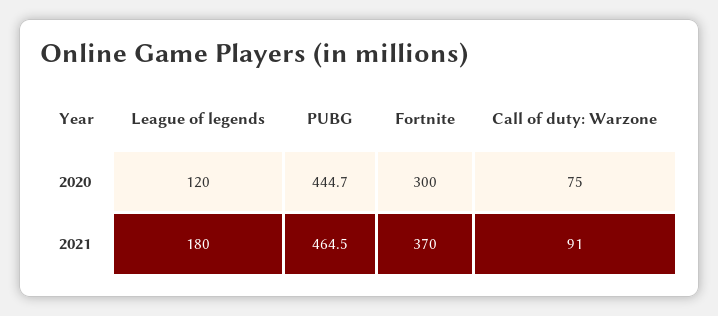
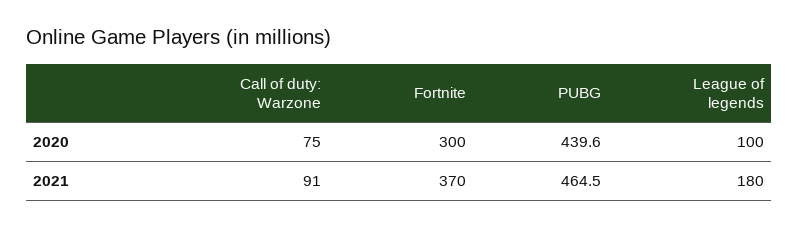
  {
    "League of legends": {
-     "2020": 120,
+     "2020": 100,
      "2021": 180
    },
    "PUBG": {
-     "2020": 444.7,
+     "2020": 439.6,
      "2021": 464.5
    },
    "Fortnite": {
      "2020": 300,
      "2021": 370
    },
    "Call of duty: Warzone": {
      "2020": 75,
      "2021": 91
    }
  }

